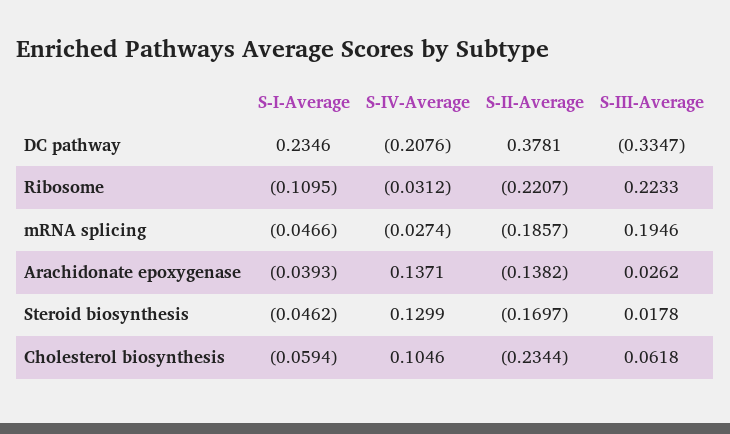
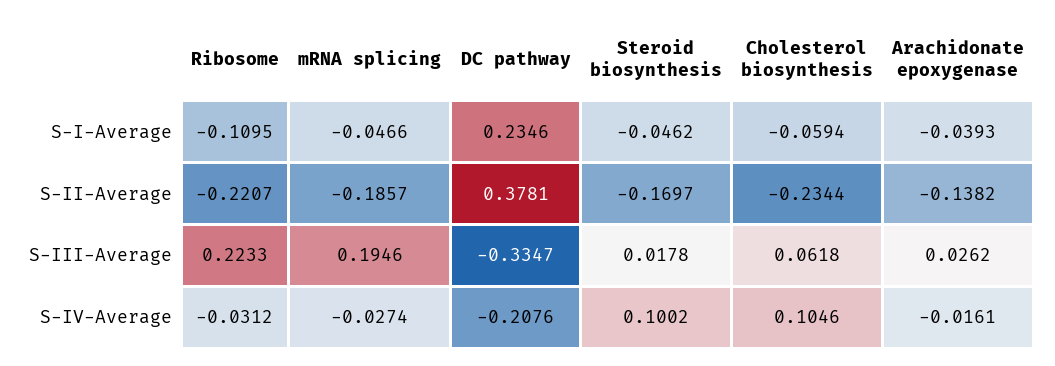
  {
    "S-I-Average": {
      "DC pathway": 0.2346,
      "Ribosome": -0.1095,
      "mRNA splicing": -0.0466,
      "Arachidonate epoxygenase": -0.0393,
      "Steroid biosynthesis": -0.0462,
      "Cholesterol biosynthesis": -0.0594
    },
    "S-IV-Average": {
      "DC pathway": -0.2076,
      "Ribosome": -0.0312,
      "mRNA splicing": -0.0274,
-     "Arachidonate epoxygenase": 0.1371,
+     "Arachidonate epoxygenase": -0.0161,
-     "Steroid biosynthesis": 0.1299,
+     "Steroid biosynthesis": 0.1002,
      "Cholesterol biosynthesis": 0.1046
    },
    "S-II-Average": {
      "DC pathway": 0.3781,
      "Ribosome": -0.2207,
      "mRNA splicing": -0.1857,
      "Arachidonate epoxygenase": -0.1382,
      "Steroid biosynthesis": -0.1697,
      "Cholesterol biosynthesis": -0.2344
    },
    "S-III-Average": {
      "DC pathway": -0.3347,
      "Ribosome": 0.2233,
      "mRNA splicing": 0.1946,
      "Arachidonate epoxygenase": 0.0262,
      "Steroid biosynthesis": 0.0178,
      "Cholesterol biosynthesis": 0.0618
    }
  }

